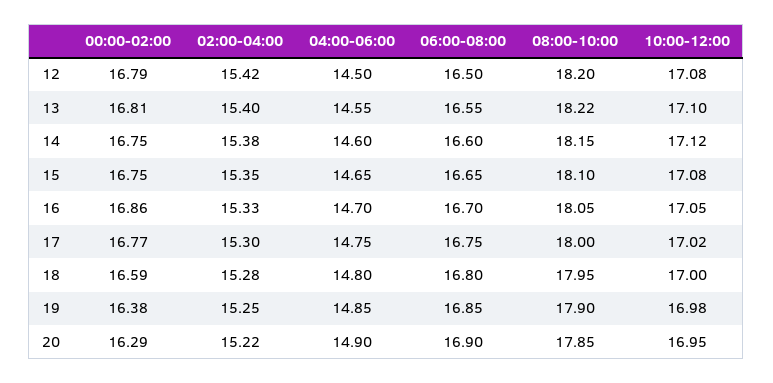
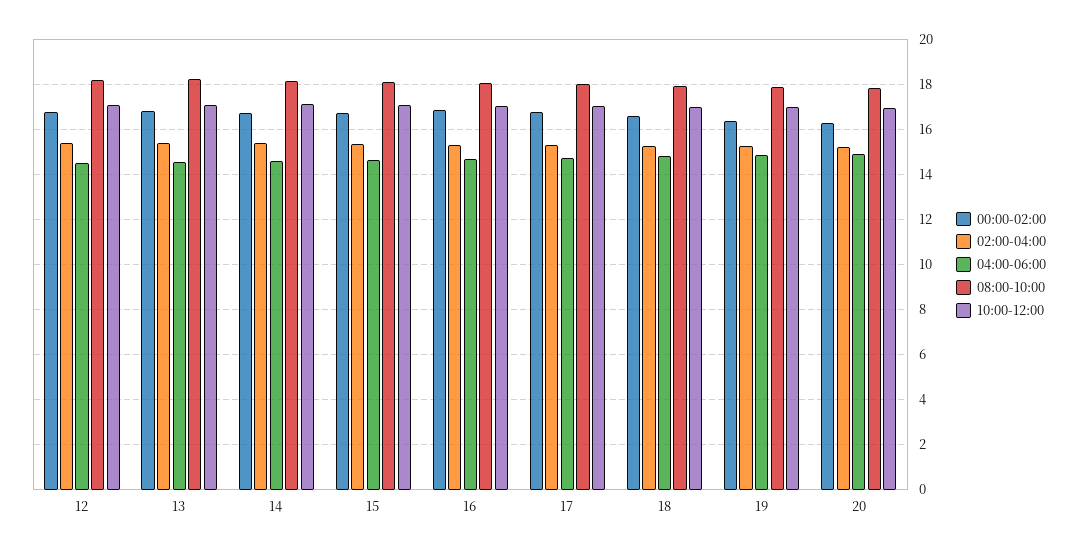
  {
    "00:00-02:00": {
      "12": 16.79,
      "13": 16.81,
      "14": 16.75,
      "15": 16.75,
      "16": 16.86,
      "17": 16.77,
      "18": 16.59,
      "19": 16.38,
      "20": 16.29
    },
    "02:00-04:00": {
      "12": 15.42,
      "13": 15.4,
      "14": 15.38,
      "15": 15.35,
      "16": 15.33,
      "17": 15.3,
      "18": 15.28,
      "19": 15.25,
      "20": 15.22
    },
    "04:00-06:00": {
      "12": 14.5,
      "13": 14.55,
      "14": 14.6,
      "15": 14.65,
      "16": 14.7,
      "17": 14.75,
      "18": 14.8,
      "19": 14.85,
      "20": 14.9
    },
-   "06:00-08:00": {
-     "12": 16.5,
-     "13": 16.55,
-     "14": 16.6,
-     "15": 16.65,
-     "16": 16.7,
-     "17": 16.75,
-     "18": 16.8,
-     "19": 16.85,
-     "20": 16.9
-   },
    "08:00-10:00": {
      "12": 18.2,
      "13": 18.22,
      "14": 18.15,
      "15": 18.1,
      "16": 18.05,
      "17": 18,
      "18": 17.95,
      "19": 17.9,
      "20": 17.85
    },
    "10:00-12:00": {
      "12": 17.08,
      "13": 17.1,
      "14": 17.12,
      "15": 17.08,
      "16": 17.05,
      "17": 17.02,
      "18": 17,
      "19": 16.98,
      "20": 16.95
    }
  }

